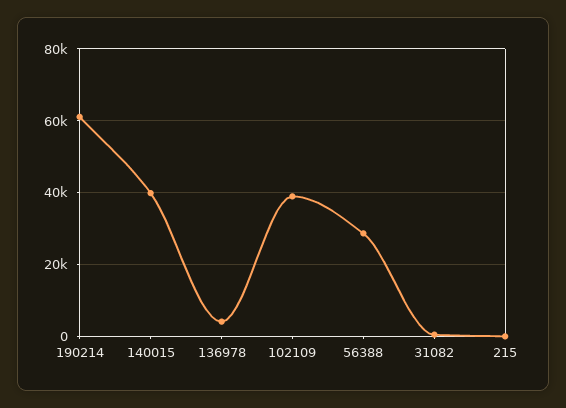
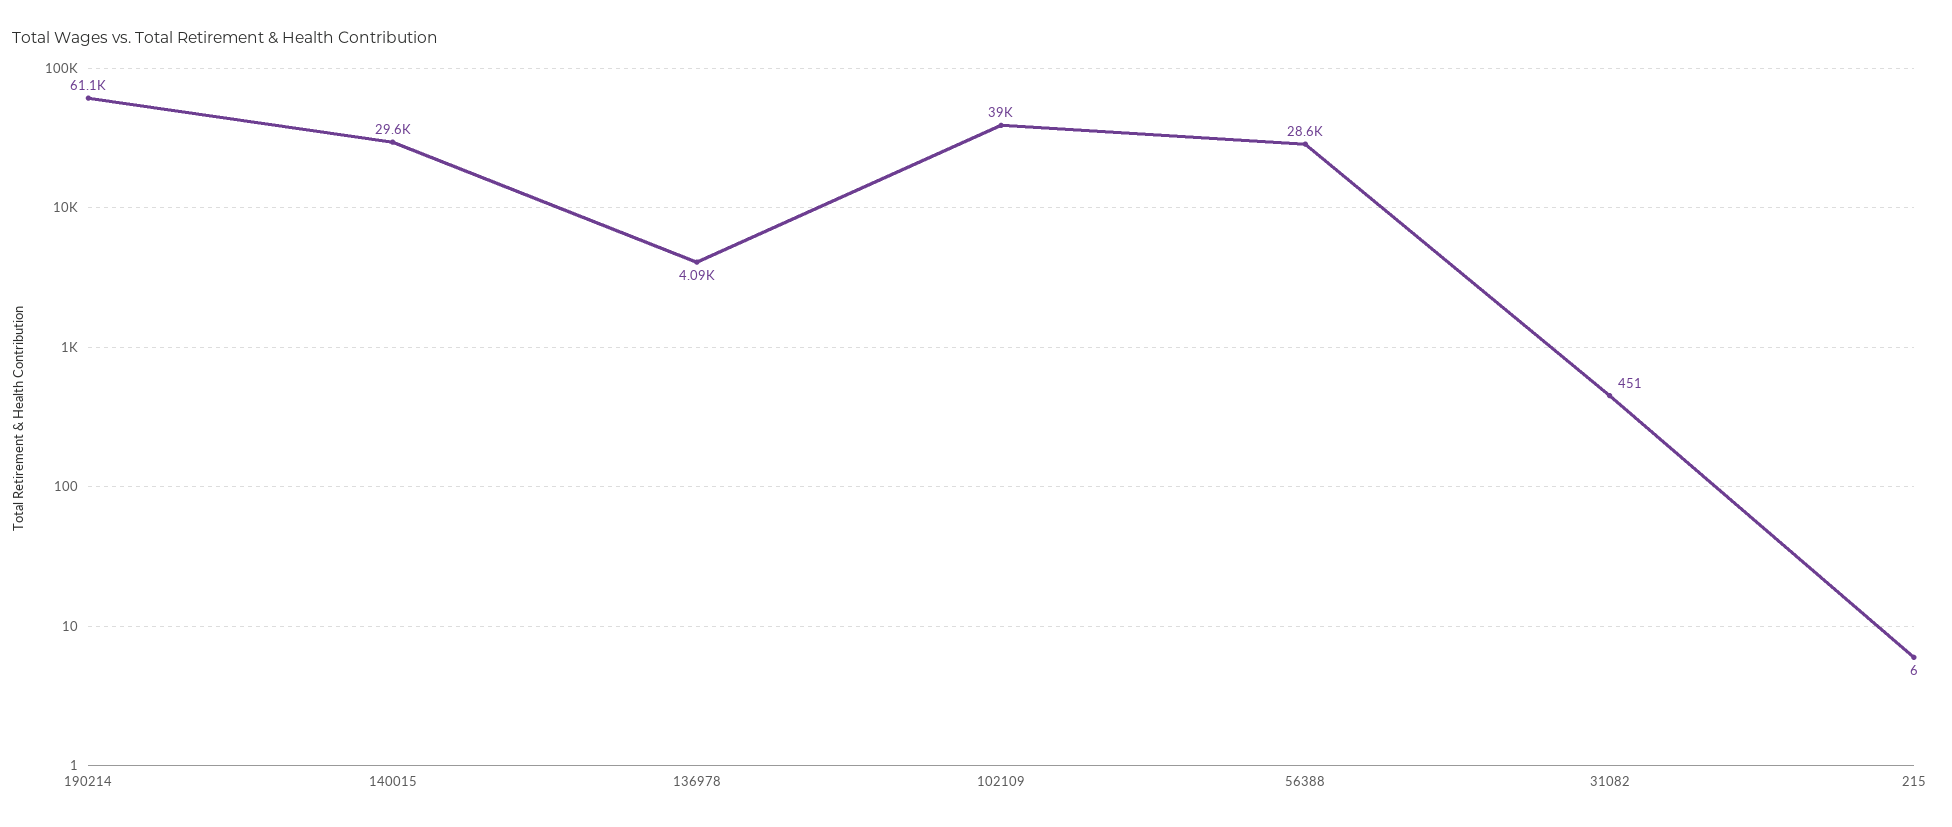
  {
    "190214": 61100,
-   "140015": 40000,
+   "140015": 29600,
    "136978": 4090,
    "102109": 39000,
    "56388": 28600,
    "31082": 451,
    "215": 6
  }

